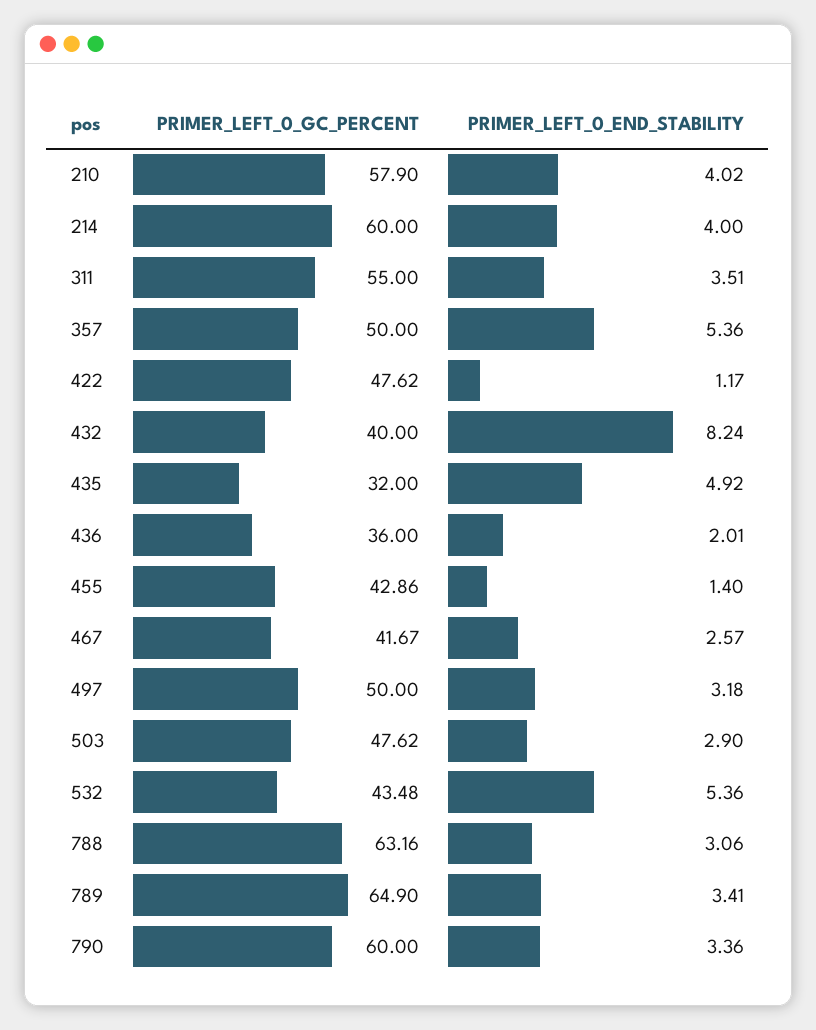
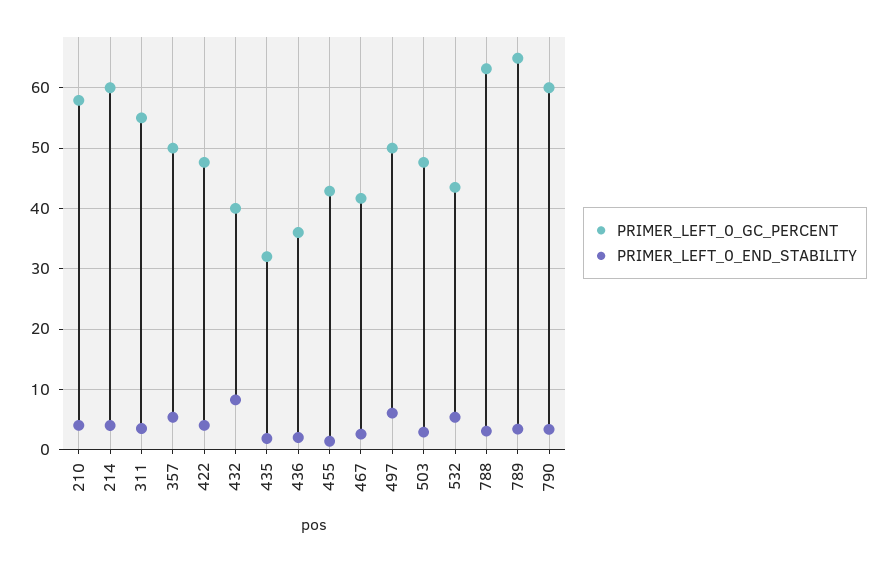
  {
    "PRIMER_LEFT_0_GC_PERCENT": {
      "210": 57.9,
      "214": 60,
      "311": 55,
      "357": 50,
      "422": 47.62,
      "432": 40,
      "435": 32,
      "436": 36,
      "455": 42.86,
      "467": 41.67,
      "497": 50,
      "503": 47.62,
      "532": 43.48,
      "788": 63.16,
      "789": 64.9,
      "790": 60
    },
    "PRIMER_LEFT_0_END_STABILITY": {
      "210": 4.02,
      "214": 4,
      "311": 3.51,
      "357": 5.36,
-     "422": 1.17,
+     "422": 4,
      "432": 8.24,
-     "435": 4.92,
+     "435": 2,
      "436": 2.01,
      "455": 1.4,
      "467": 2.57,
-     "497": 3.18,
+     "497": 6,
      "503": 2.9,
      "532": 5.36,
      "788": 3.06,
      "789": 3.41,
      "790": 3.36
    }
  }

